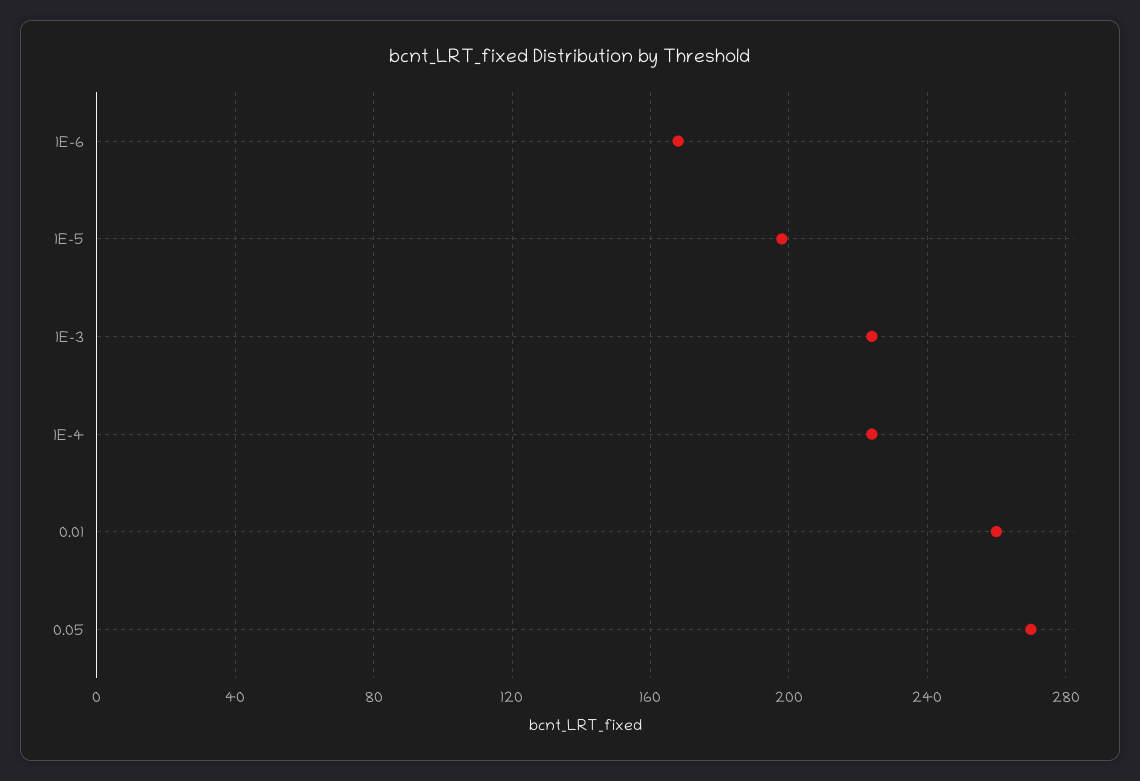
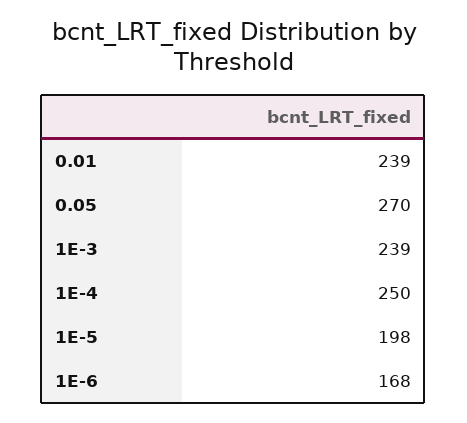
  {
    "1E-6": 168,
    "1E-5": 198,
-   "1E-3": 225,
+   "1E-3": 239,
-   "1E-4": 225,
+   "1E-4": 250,
-   "0.01": 260,
+   "0.01": 239,
    "0.05": 270
  }

